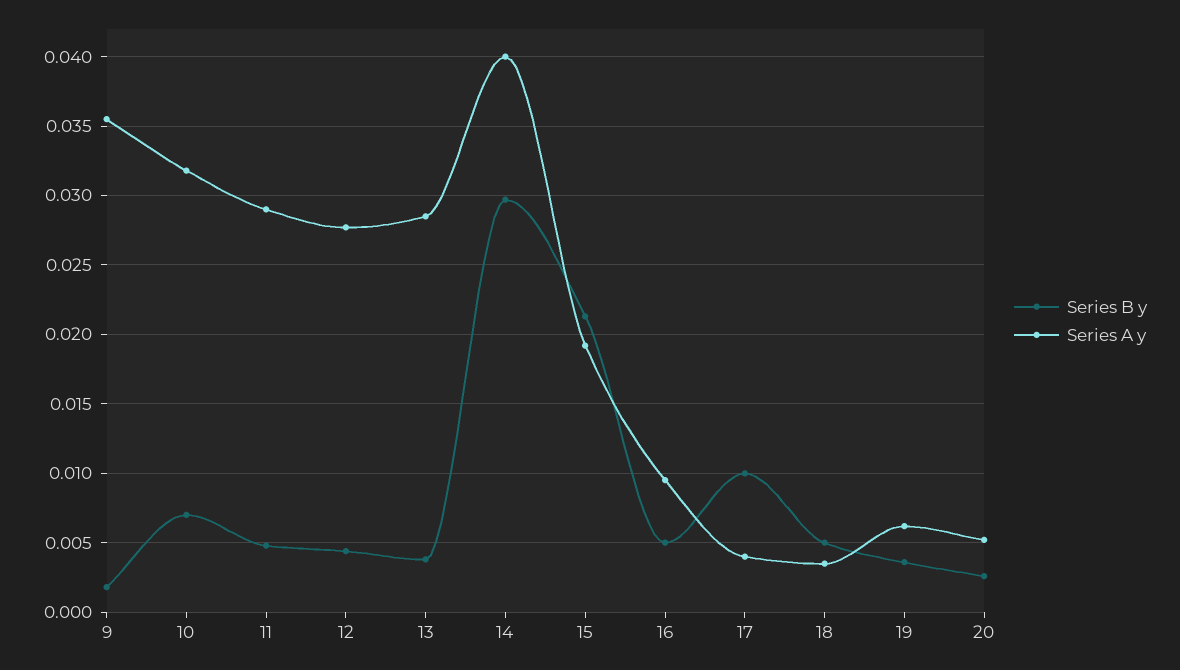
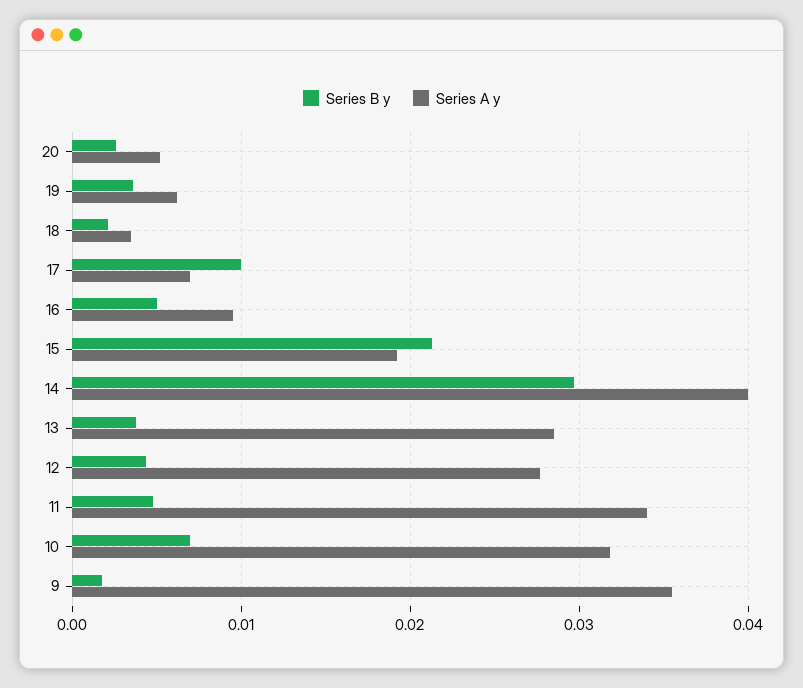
  {
    "Series B y": {
      "9": 0.002,
      "10": 0.007,
      "11": 0.005,
      "12": 0.0045,
      "13": 0.004,
      "14": 0.0295,
      "15": 0.0215,
      "16": 0.005,
      "17": 0.01,
-     "18": 0.005,
+     "18": 0.002,
      "19": 0.0035,
      "20": 0.0025
    },
    "Series A y": {
      "9": 0.0355,
      "10": 0.032,
-     "11": 0.029,
+     "11": 0.034,
      "12": 0.0275,
      "13": 0.0285,
      "14": 0.04,
      "15": 0.019,
      "16": 0.0095,
-     "17": 0.004,
+     "17": 0.007,
      "18": 0.0035,
      "19": 0.006,
      "20": 0.005
    }
  }

